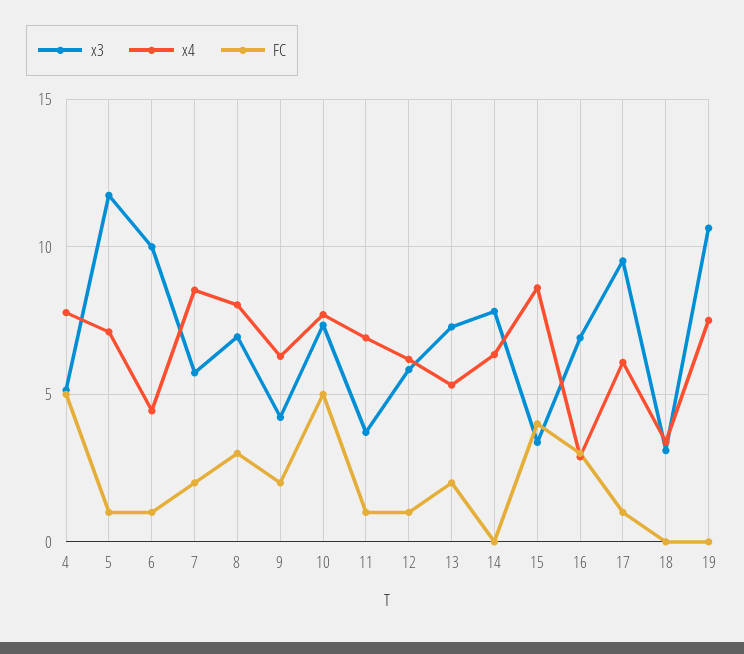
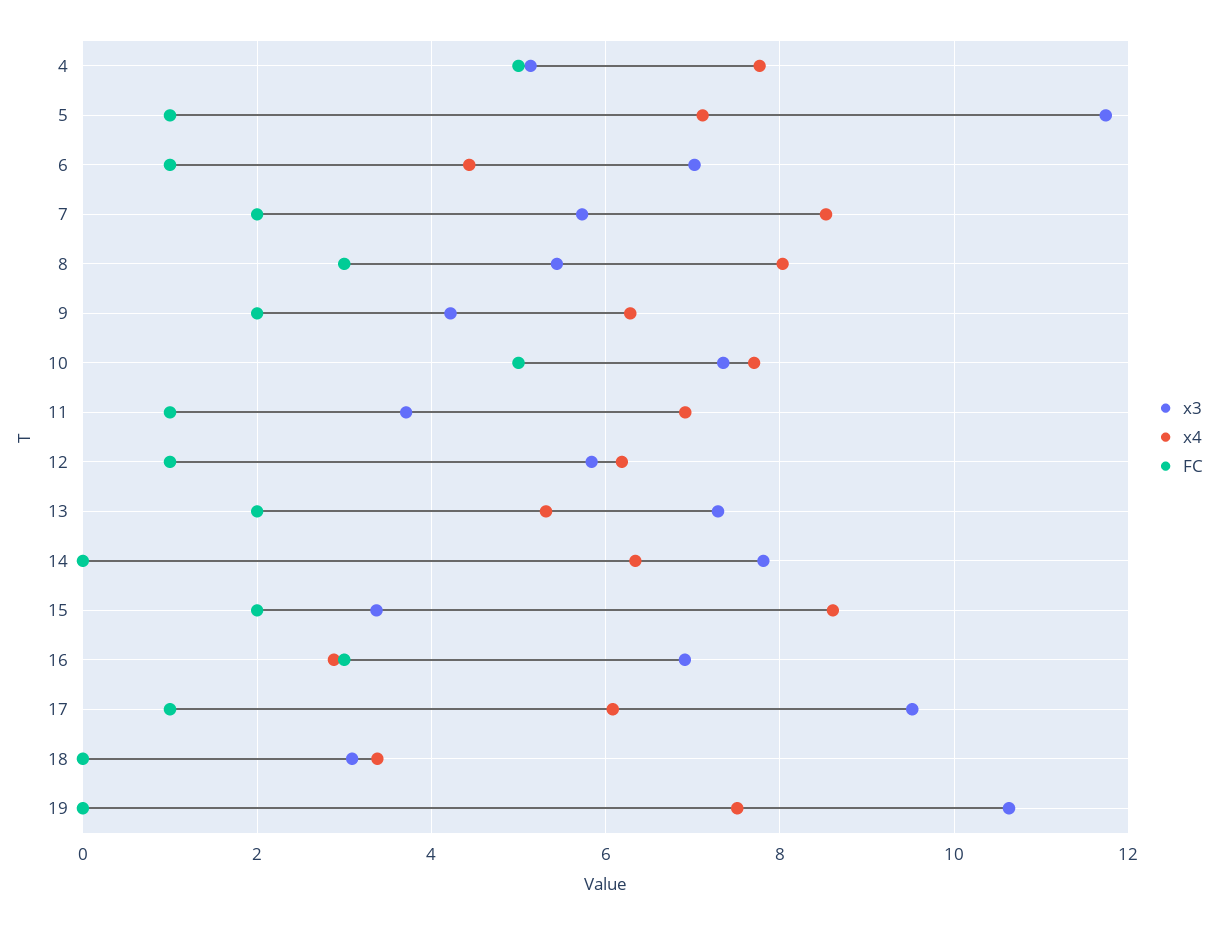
  {
    "x3": {
      "4": 5.2,
      "5": 11.8,
-     "6": 10,
+     "6": 7,
      "7": 5.8,
-     "8": 7,
+     "8": 5.4,
      "9": 4.2,
      "10": 7.4,
      "11": 3.8,
      "12": 5.8,
      "13": 7.2,
      "14": 7.8,
      "15": 3.4,
      "16": 7,
      "17": 9.6,
      "18": 3,
      "19": 10.6
    },
    "x4": {
      "4": 7.8,
      "5": 7.2,
      "6": 4.4,
      "7": 8.6,
      "8": 8,
      "9": 6.2,
      "10": 7.8,
      "11": 7,
      "12": 6.2,
      "13": 5.4,
      "14": 6.4,
      "15": 8.6,
      "16": 2.8,
      "17": 6,
      "18": 3.4,
      "19": 7.6
    },
    "FC": {
      "4": 5,
      "5": 1,
      "6": 1,
      "7": 2,
      "8": 3,
      "9": 2,
      "10": 5,
      "11": 1,
      "12": 1,
      "13": 2,
      "14": 0,
-     "15": 4,
+     "15": 2,
      "16": 3,
      "17": 1,
      "18": 0,
      "19": 0
    }
  }

